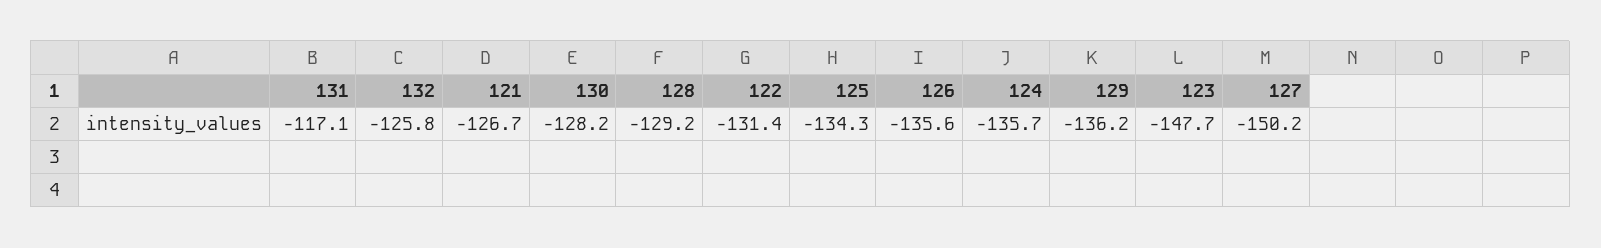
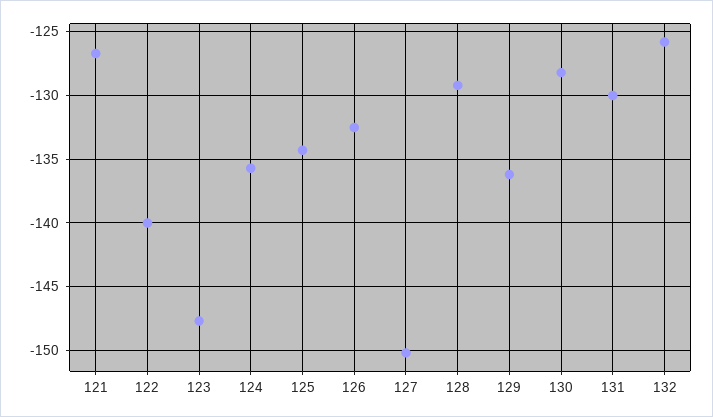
  {
-   "131": -117.1,
+   "131": -130,
    "132": -125.8,
    "121": -126.7,
    "130": -128.2,
    "128": -129.2,
-   "122": -131.4,
+   "122": -140,
    "125": -134.3,
-   "126": -135.6,
+   "126": -132.5,
    "124": -135.7,
    "129": -136.2,
    "123": -147.7,
    "127": -150.2
  }

